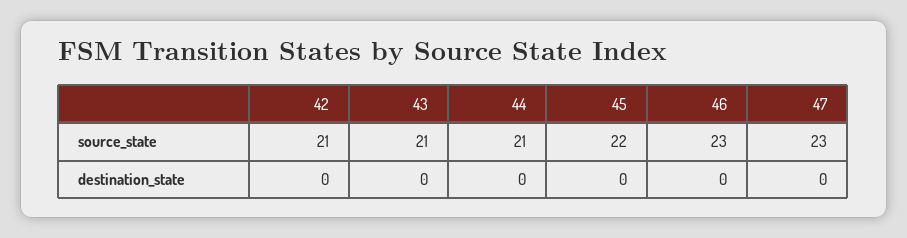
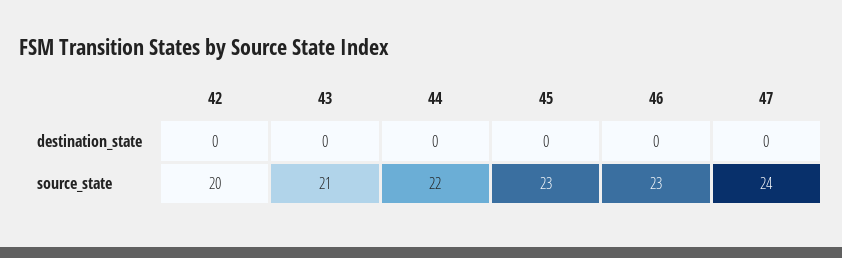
  {
    "42": {
-     "source_state": 21,
+     "source_state": 20,
      "destination_state": 0
    },
    "43": {
      "source_state": 21,
      "destination_state": 0
    },
    "44": {
-     "source_state": 21,
+     "source_state": 22,
      "destination_state": 0
    },
    "45": {
-     "source_state": 22,
+     "source_state": 23,
      "destination_state": 0
    },
    "46": {
      "source_state": 23,
      "destination_state": 0
    },
    "47": {
-     "source_state": 23,
+     "source_state": 24,
      "destination_state": 0
    }
  }

